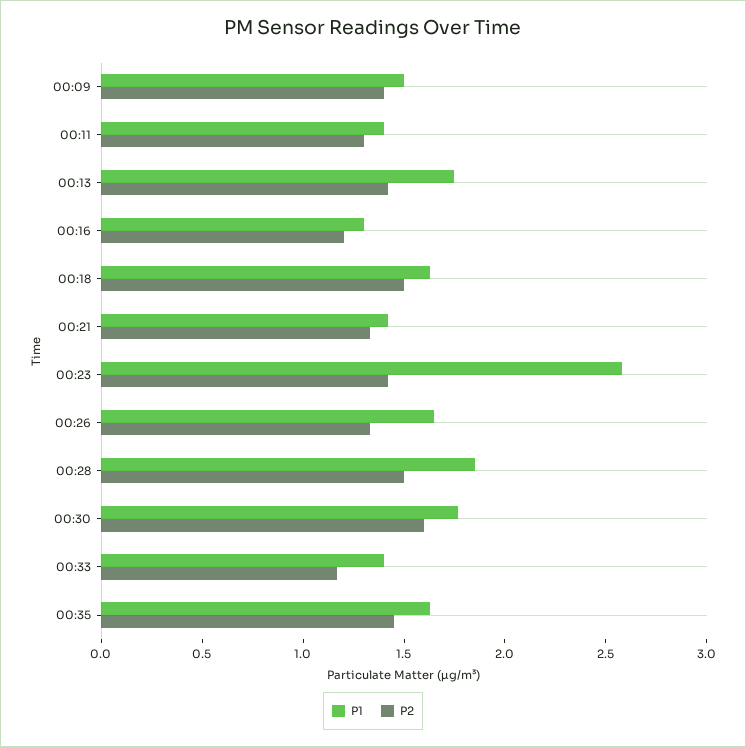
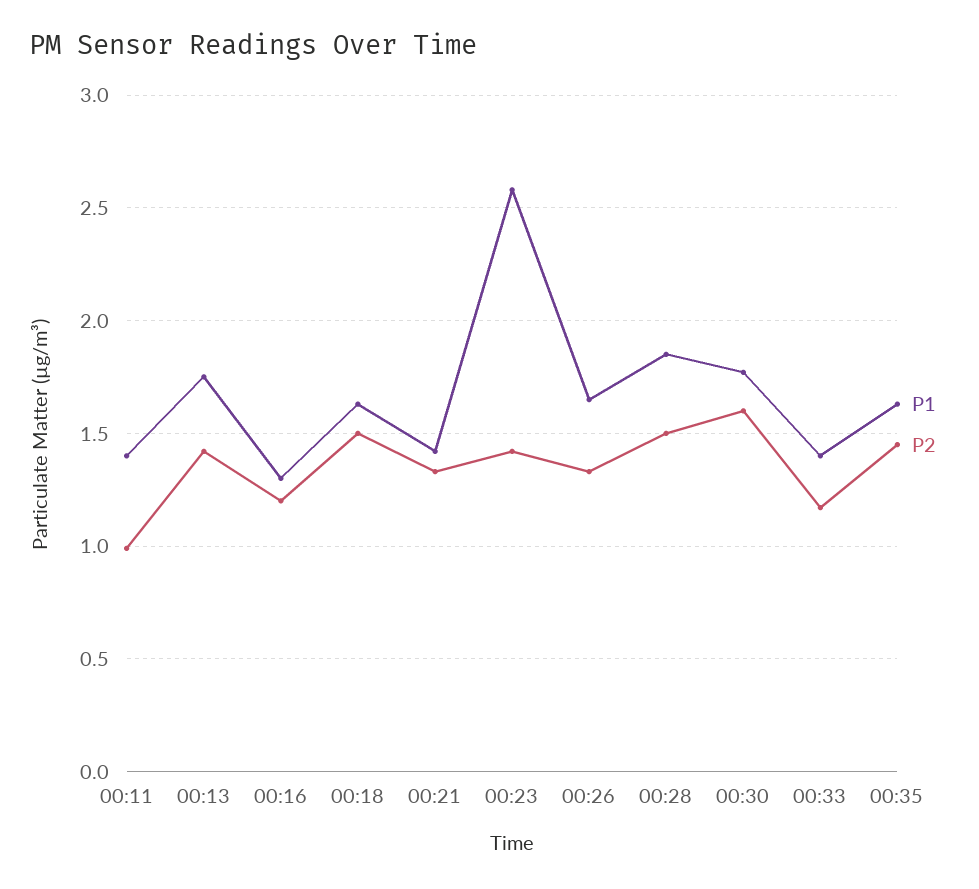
  {
    "P1": {
-     "00:09": 1.5,
      "00:11": 1.4,
      "00:13": 1.75,
      "00:16": 1.3,
      "00:18": 1.65,
      "00:21": 1.4,
      "00:23": 2.6,
      "00:26": 1.65,
      "00:28": 1.85,
      "00:30": 1.75,
      "00:33": 1.4,
      "00:35": 1.65
    },
    "P2": {
-     "00:09": 1.4,
-     "00:11": 1.3,
+     "00:11": 1,
      "00:13": 1.4,
      "00:16": 1.2,
      "00:18": 1.5,
      "00:21": 1.35,
      "00:23": 1.4,
      "00:26": 1.35,
      "00:28": 1.5,
      "00:30": 1.6,
      "00:33": 1.15,
      "00:35": 1.45
    }
  }

